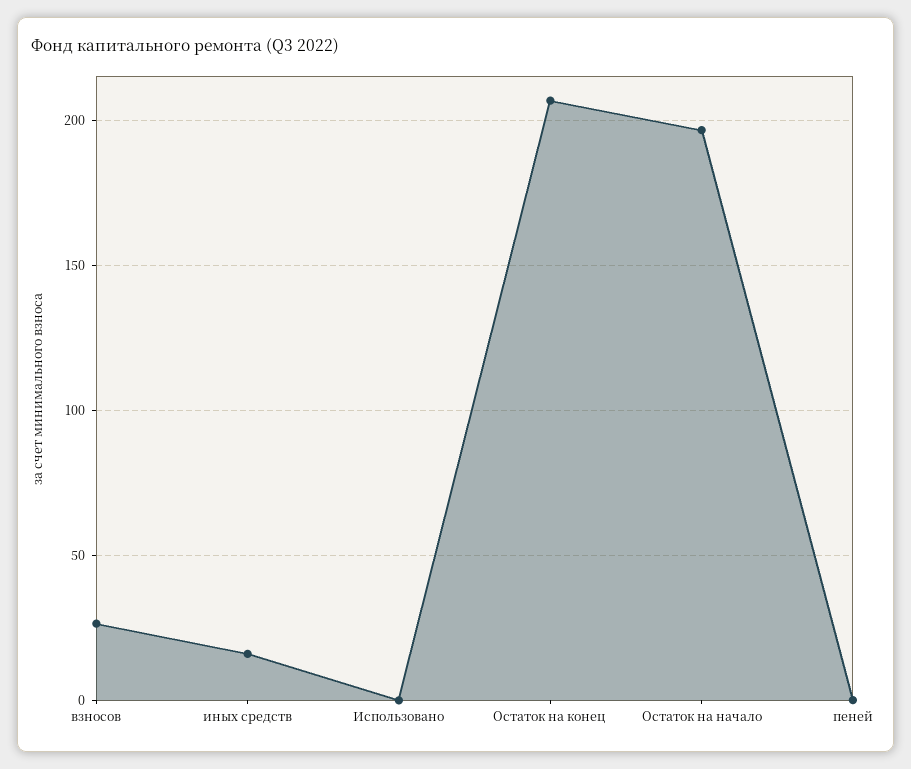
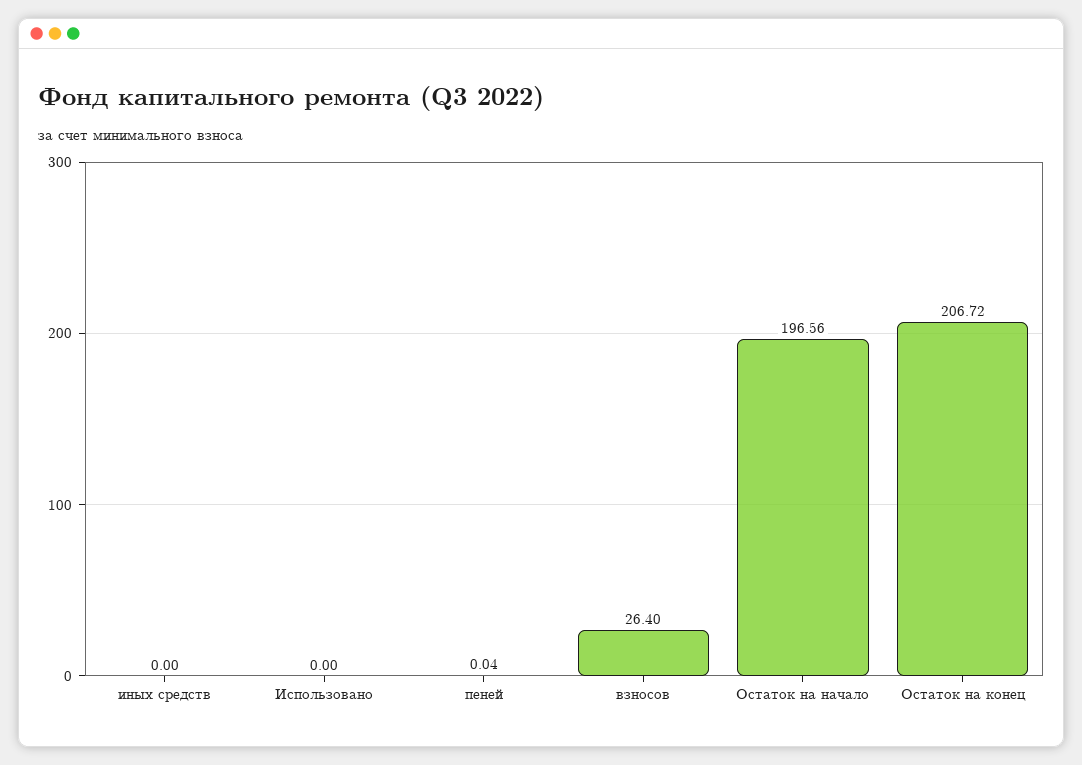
  {
    "взносов": 26.4,
-   "иных средств": 15,
+   "иных средств": 0,
    "Использовано": 0,
    "Остаток на конец": 206.72,
    "Остаток на начало": 196.56,
    "пеней": 0.04
  }

